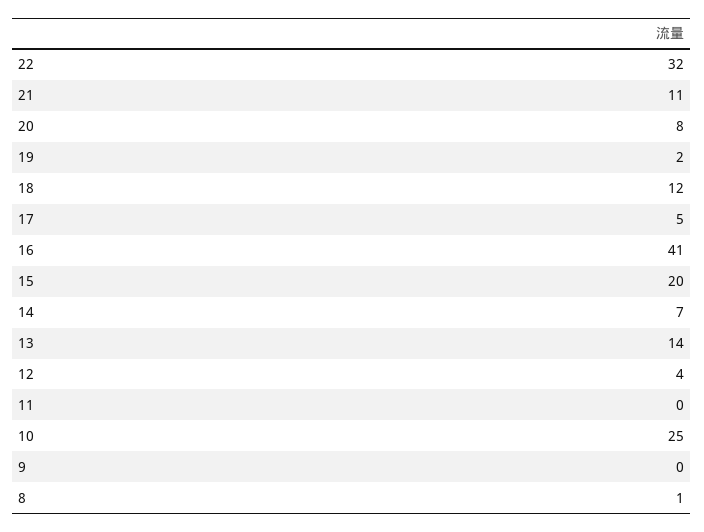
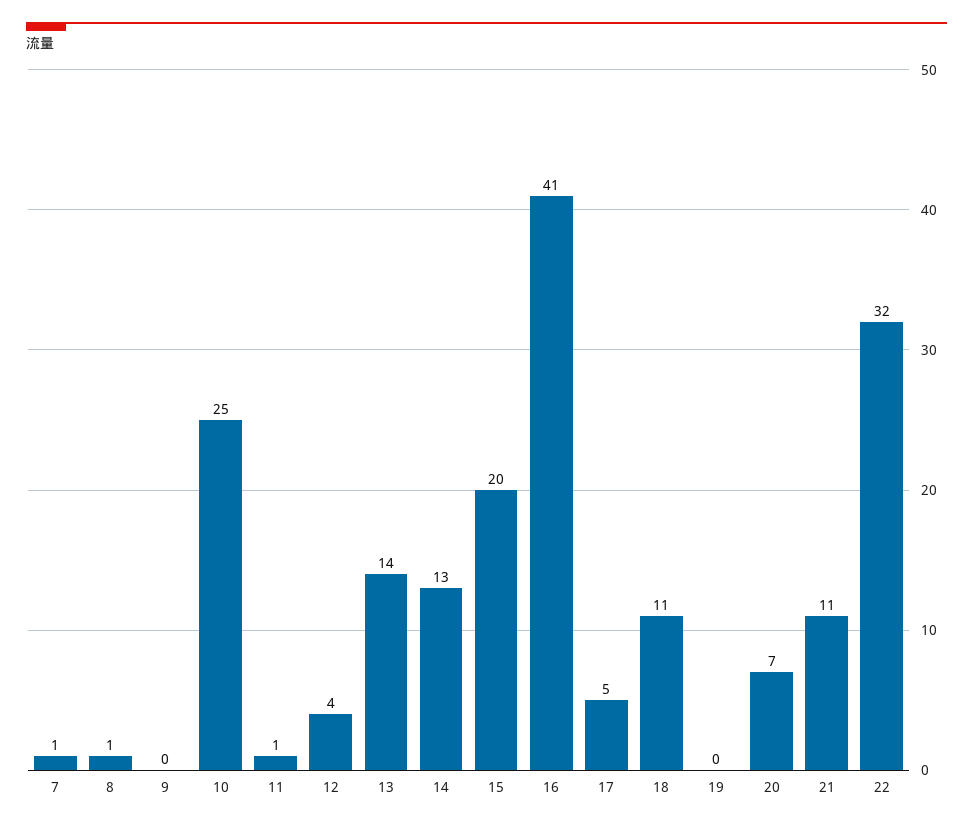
  {
    "22": 32,
    "21": 11,
-   "20": 8,
+   "20": 7,
-   "19": 2,
+   "19": 0,
-   "18": 12,
+   "18": 11,
    "17": 5,
    "16": 41,
    "15": 20,
-   "14": 7,
+   "14": 13,
    "13": 14,
    "12": 4,
-   "11": 0,
+   "11": 1,
    "10": 25,
    "9": 0,
-   "8": 1
+   "8": 1,
+   "7": 1
  }

